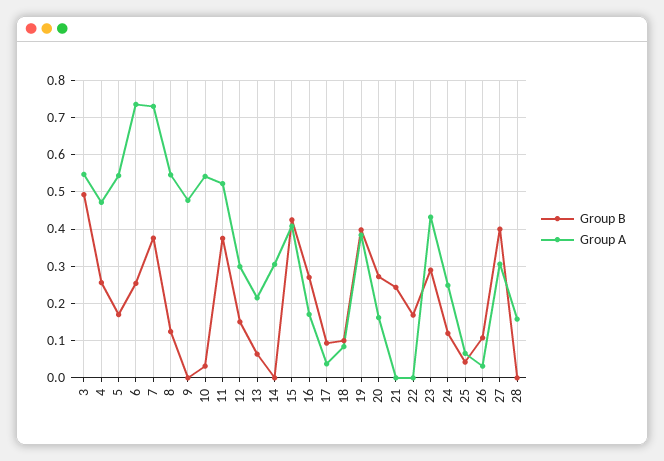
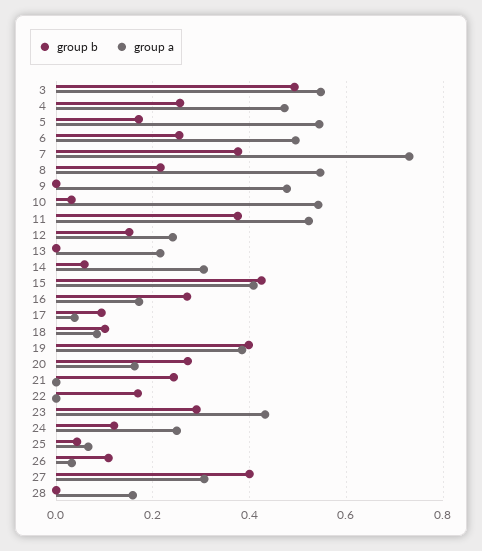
  {
    "Group B": {
      "3": 0.5,
      "4": 0.26,
      "5": 0.18,
      "6": 0.26,
      "7": 0.38,
-     "8": 0.12,
+     "8": 0.22,
      "9": 0,
      "10": 0.04,
      "11": 0.38,
      "12": 0.16,
-     "13": 0.06,
+     "13": 0,
-     "14": 0,
+     "14": 0.06,
      "15": 0.42,
      "16": 0.28,
      "17": 0.1,
      "18": 0.1,
      "19": 0.4,
      "20": 0.28,
      "21": 0.24,
      "22": 0.16,
      "23": 0.3,
      "24": 0.12,
      "25": 0.04,
      "26": 0.1,
      "27": 0.4,
      "28": 0
    },
    "Group A": {
      "3": 0.54,
      "4": 0.48,
      "5": 0.54,
-     "6": 0.74,
+     "6": 0.5,
      "7": 0.74,
      "8": 0.54,
      "9": 0.48,
      "10": 0.54,
      "11": 0.52,
-     "12": 0.3,
+     "12": 0.24,
      "13": 0.22,
      "14": 0.3,
      "15": 0.4,
      "16": 0.18,
      "17": 0.04,
      "18": 0.08,
      "19": 0.38,
      "20": 0.16,
      "21": 0,
      "22": 0,
      "23": 0.44,
      "24": 0.24,
      "25": 0.06,
      "26": 0.04,
      "27": 0.3,
      "28": 0.16
    }
  }

